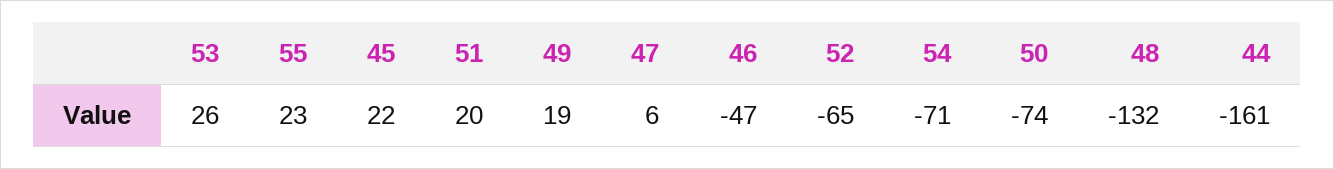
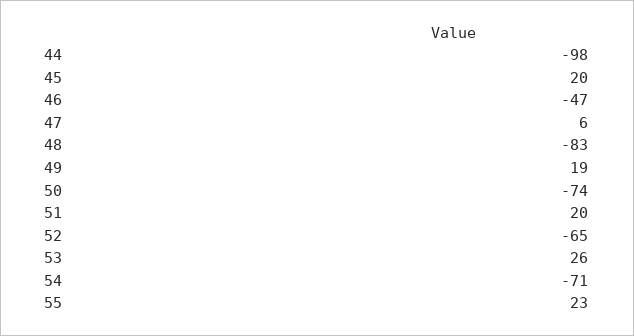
  {
    "53": 26,
    "55": 23,
-   "45": 22,
+   "45": 20,
    "51": 20,
    "49": 19,
    "47": 6,
    "46": -47,
    "52": -65,
    "54": -71,
    "50": -74,
-   "48": -132,
+   "48": -83,
-   "44": -161
+   "44": -98
  }

